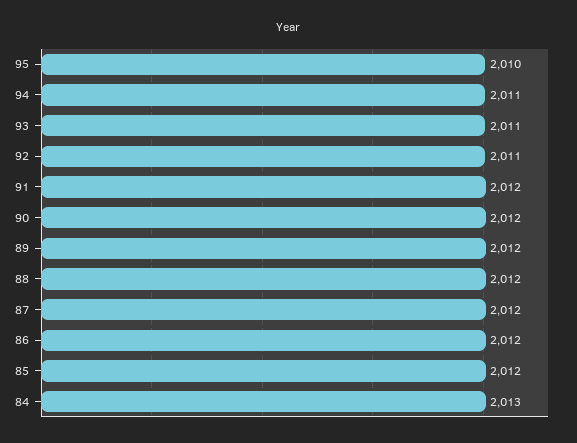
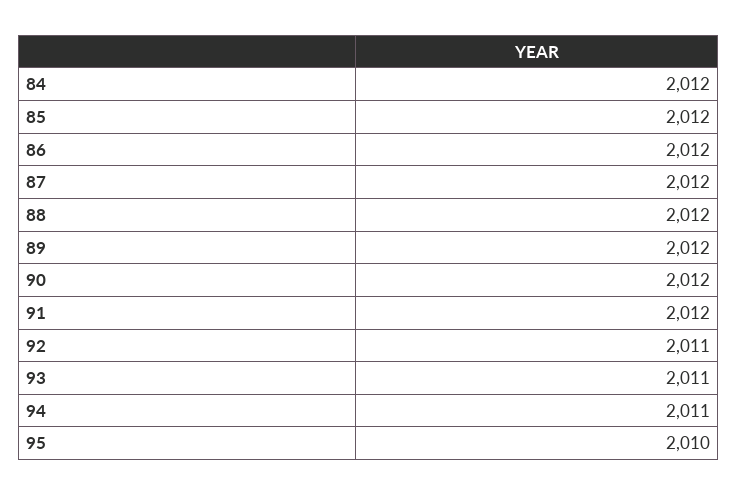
  {
    "95": 2010,
    "94": 2011,
    "93": 2011,
    "92": 2011,
    "91": 2012,
    "90": 2012,
    "89": 2012,
    "88": 2012,
    "87": 2012,
    "86": 2012,
    "85": 2012,
-   "84": 2013
+   "84": 2012
  }

